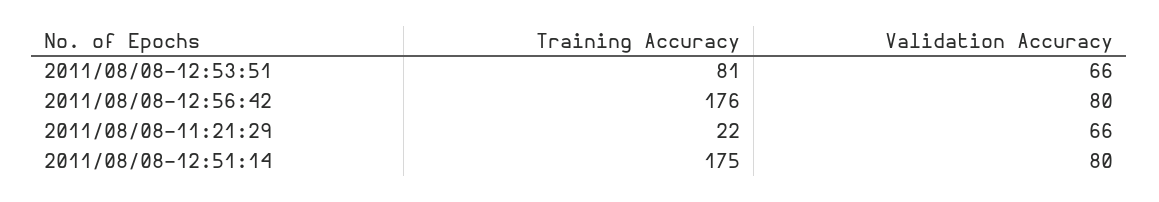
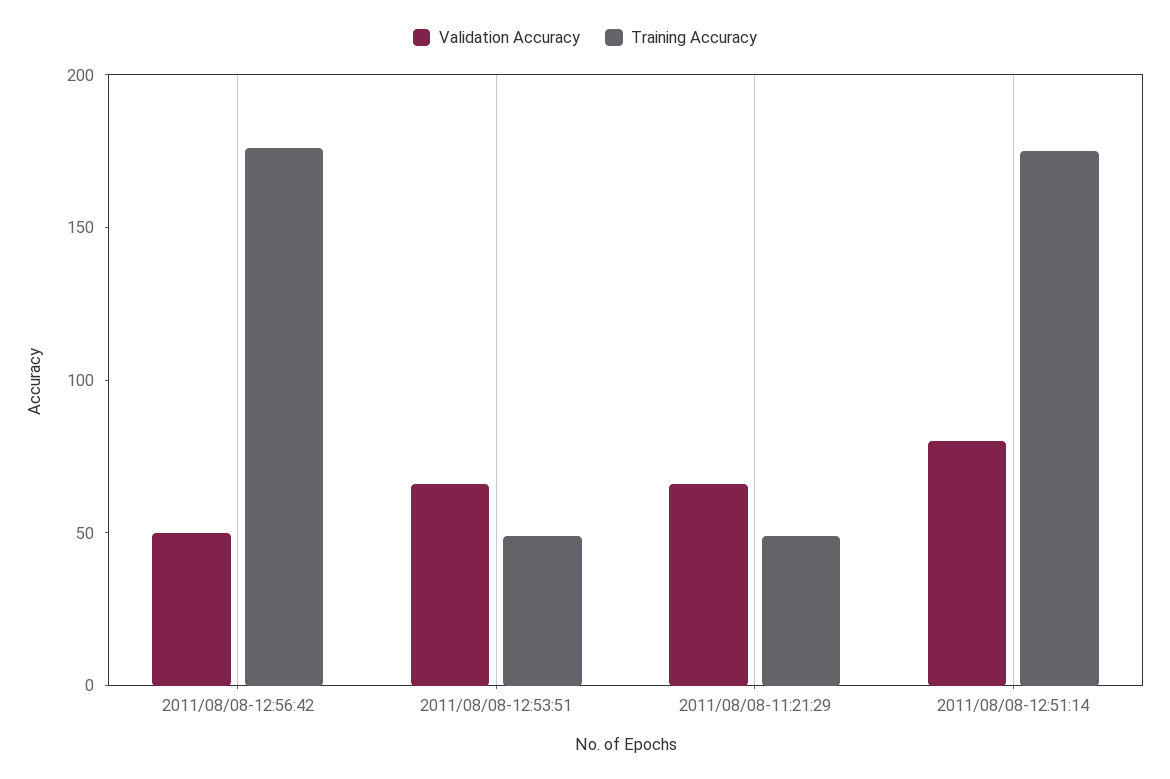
  {
    "Training Accuracy": {
-     "2011/08/08-12:53:51": 81,
+     "2011/08/08-12:53:51": 50,
      "2011/08/08-12:56:42": 176,
-     "2011/08/08-11:21:29": 22,
+     "2011/08/08-11:21:29": 50,
      "2011/08/08-12:51:14": 175
    },
    "Validation Accuracy": {
      "2011/08/08-12:53:51": 66,
-     "2011/08/08-12:56:42": 80,
+     "2011/08/08-12:56:42": 50,
      "2011/08/08-11:21:29": 66,
      "2011/08/08-12:51:14": 80
    }
  }

